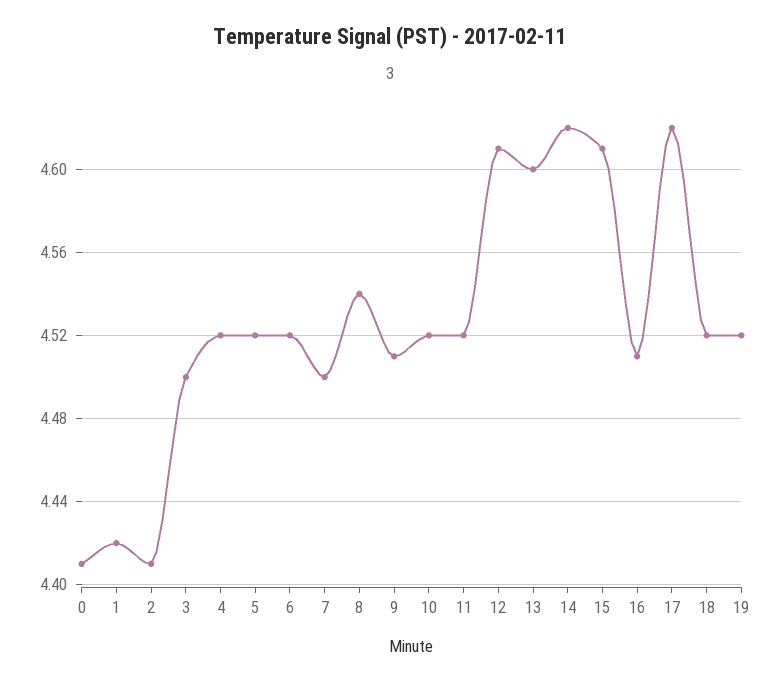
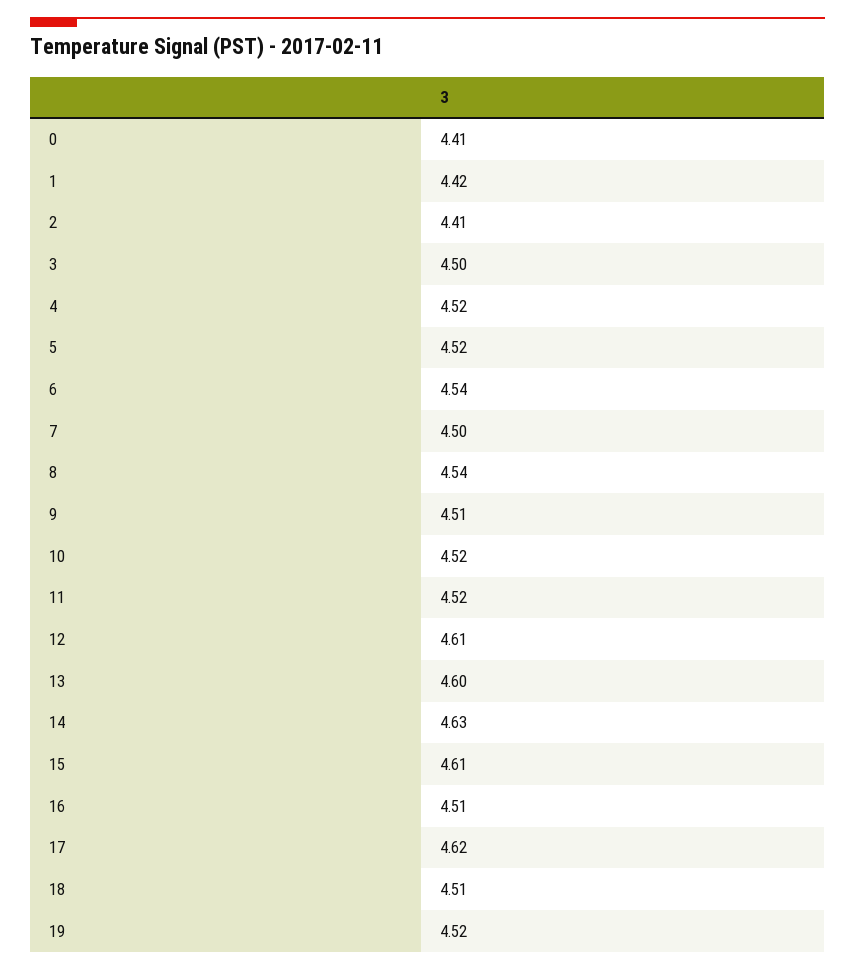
  {
    "0": 4.41,
    "1": 4.42,
    "2": 4.41,
    "3": 4.5,
    "4": 4.52,
    "5": 4.52,
-   "6": 4.52,
+   "6": 4.54,
    "7": 4.5,
    "8": 4.54,
    "9": 4.51,
    "10": 4.52,
    "11": 4.52,
    "12": 4.61,
    "13": 4.6,
-   "14": 4.62,
+   "14": 4.63,
    "15": 4.61,
    "16": 4.51,
    "17": 4.62,
-   "18": 4.52,
+   "18": 4.51,
    "19": 4.52
  }

